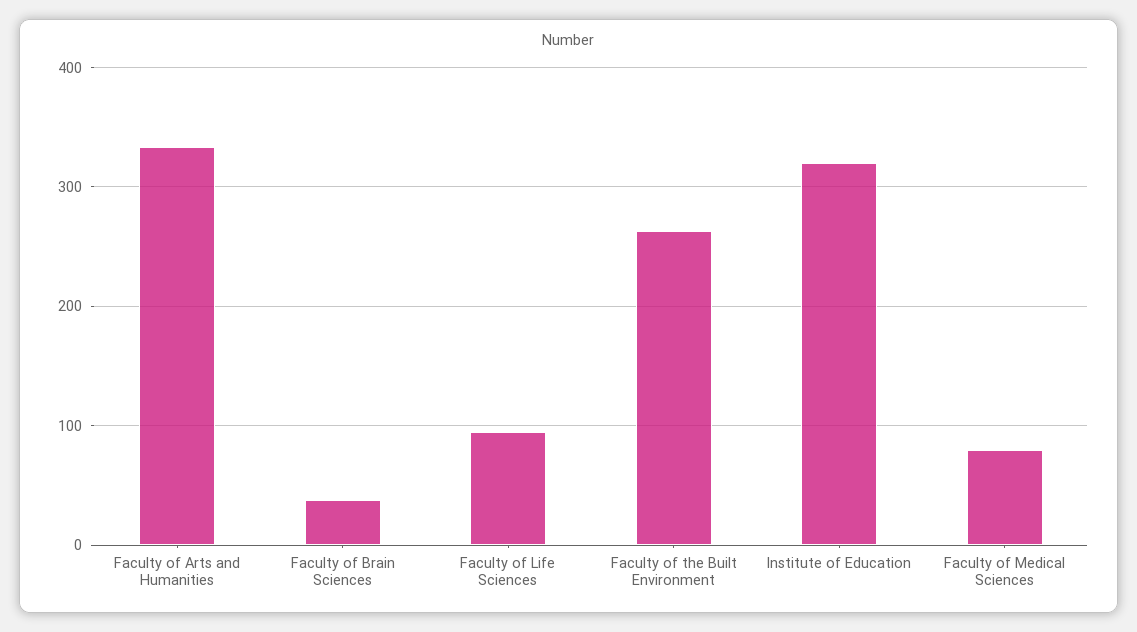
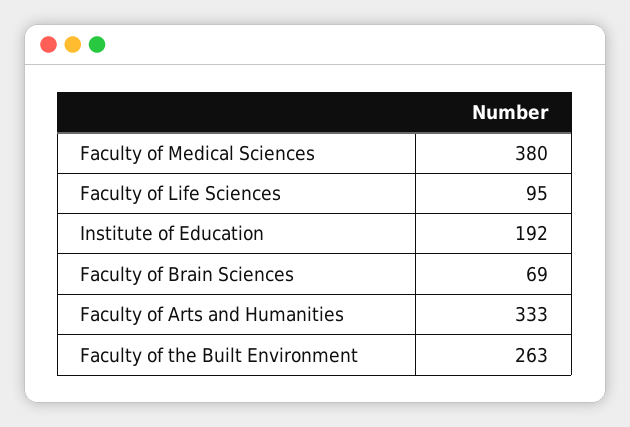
  {
    "Faculty of Arts and Humanities": 333,
-   "Faculty of Brain Sciences": 40,
+   "Faculty of Brain Sciences": 69,
    "Faculty of Life Sciences": 95,
    "Faculty of the Built Environment": 263,
-   "Institute of Education": 320,
+   "Institute of Education": 192,
-   "Faculty of Medical Sciences": 80
+   "Faculty of Medical Sciences": 380
  }

